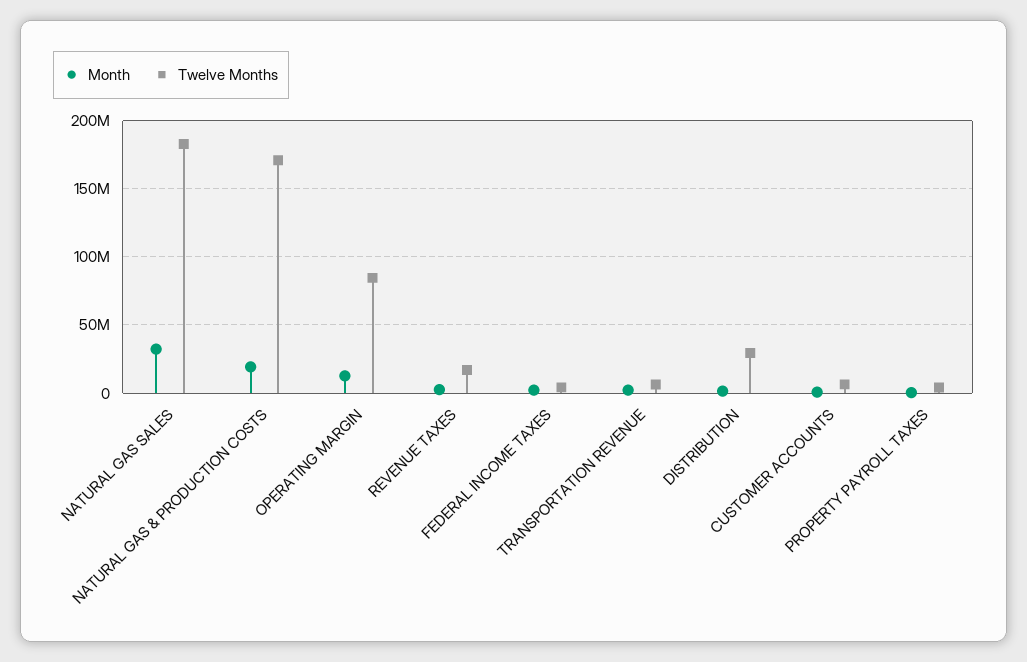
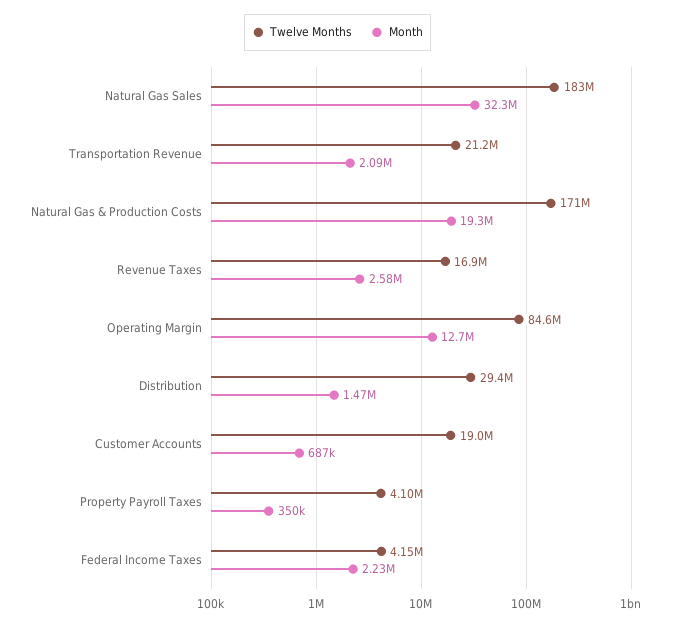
  {
    "Month": {
      "NATURAL GAS SALES": 32300000,
      "NATURAL GAS & PRODUCTION COSTS": 19300000,
      "OPERATING MARGIN": 12700000,
      "REVENUE TAXES": 2580000,
      "FEDERAL INCOME TAXES": 2230000,
      "TRANSPORTATION REVENUE": 2090000,
      "DISTRIBUTION": 1470000,
      "CUSTOMER ACCOUNTS": 687000,
      "PROPERTY PAYROLL TAXES": 350000
    },
    "Twelve Months": {
      "NATURAL GAS SALES": 183000000,
      "NATURAL GAS & PRODUCTION COSTS": 171000000,
      "OPERATING MARGIN": 84600000,
      "REVENUE TAXES": 16900000,
      "FEDERAL INCOME TAXES": 4150000,
-     "TRANSPORTATION REVENUE": 5000000,
+     "TRANSPORTATION REVENUE": 21200000,
      "DISTRIBUTION": 29400000,
-     "CUSTOMER ACCOUNTS": 5000000,
+     "CUSTOMER ACCOUNTS": 19000000,
      "PROPERTY PAYROLL TAXES": 4100000
    }
  }

